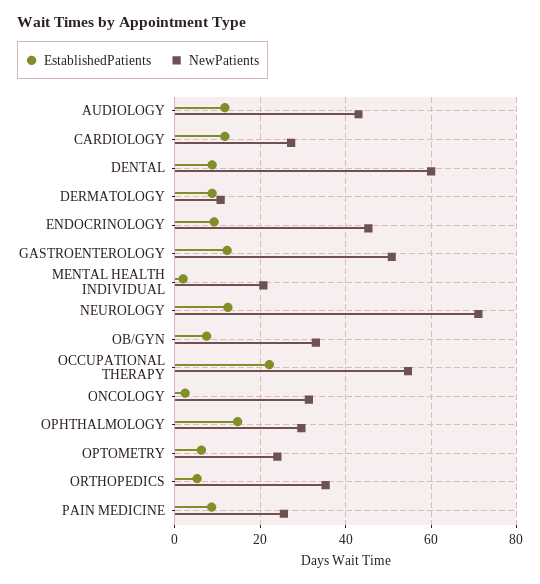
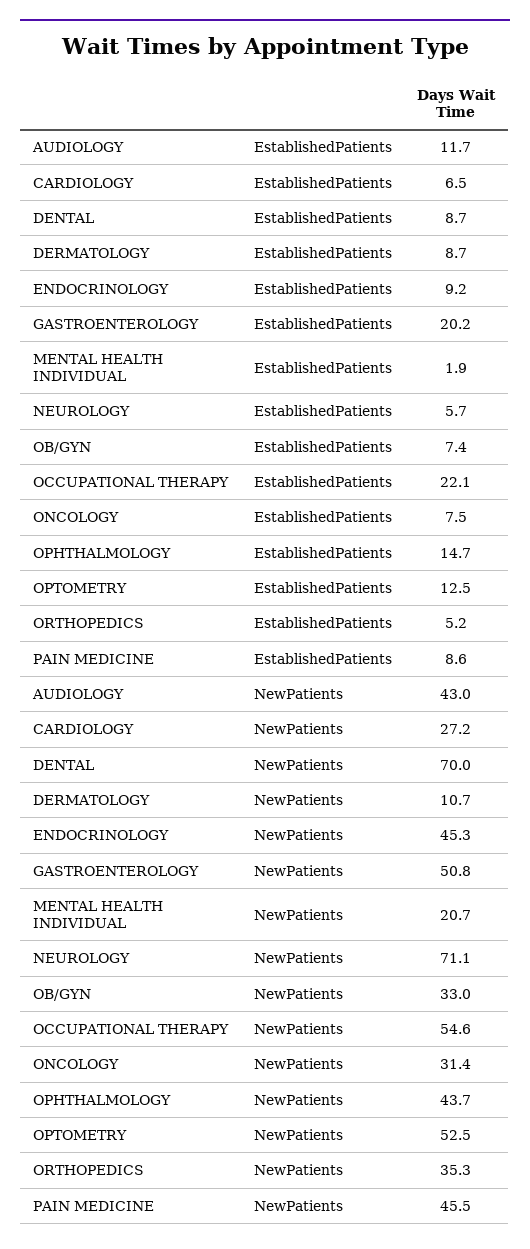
  {
    "EstablishedPatients": {
      "AUDIOLOGY": 11.7,
-     "CARDIOLOGY": 12,
+     "CARDIOLOGY": 6.5,
      "DENTAL": 8.7,
      "DERMATOLOGY": 8.7,
      "ENDOCRINOLOGY": 9.2,
-     "GASTROENTEROLOGY": 12,
+     "GASTROENTEROLOGY": 20.2,
      "MENTAL HEALTH INDIVIDUAL": 1.9,
-     "NEUROLOGY": 12,
+     "NEUROLOGY": 5.7,
      "OB/GYN": 7.4,
      "OCCUPATIONAL THERAPY": 22.1,
-     "ONCOLOGY": 2,
+     "ONCOLOGY": 7.5,
      "OPHTHALMOLOGY": 14.7,
-     "OPTOMETRY": 6,
+     "OPTOMETRY": 12.5,
      "ORTHOPEDICS": 5.2,
      "PAIN MEDICINE": 8.6
    },
    "NewPatients": {
      "AUDIOLOGY": 43,
      "CARDIOLOGY": 27.2,
-     "DENTAL": 60,
+     "DENTAL": 70,
      "DERMATOLOGY": 10.7,
      "ENDOCRINOLOGY": 45.3,
      "GASTROENTEROLOGY": 50.8,
      "MENTAL HEALTH INDIVIDUAL": 20.7,
      "NEUROLOGY": 71.1,
      "OB/GYN": 33,
      "OCCUPATIONAL THERAPY": 54.6,
      "ONCOLOGY": 31.4,
-     "OPHTHALMOLOGY": 30,
+     "OPHTHALMOLOGY": 43.7,
-     "OPTOMETRY": 24,
+     "OPTOMETRY": 52.5,
      "ORTHOPEDICS": 35.3,
-     "PAIN MEDICINE": 26
+     "PAIN MEDICINE": 45.5
    }
  }

